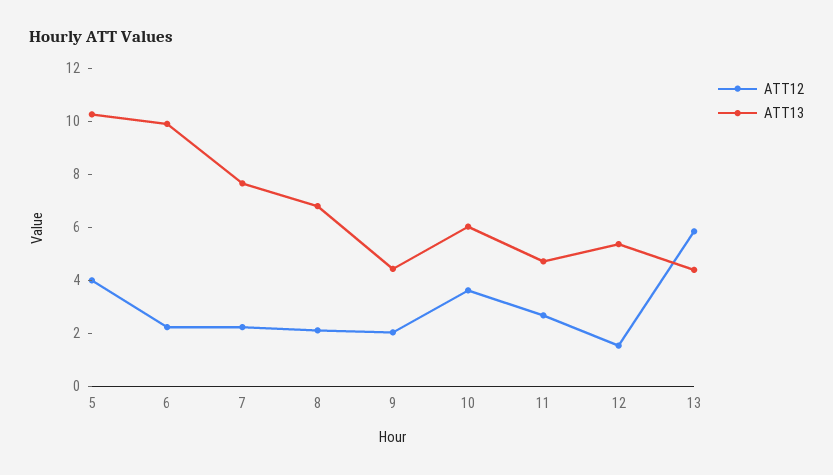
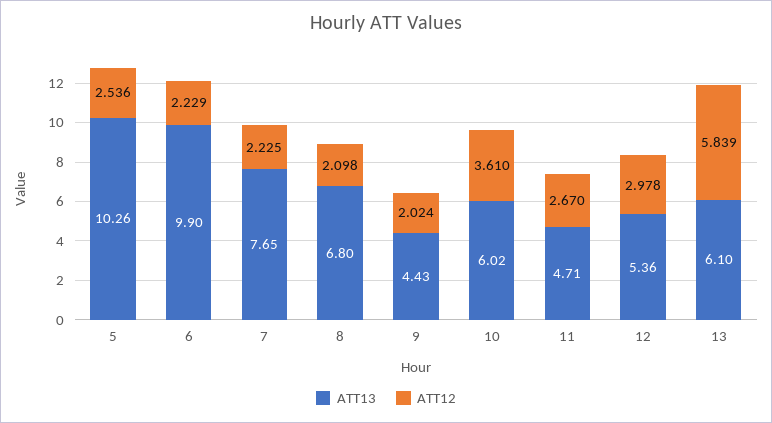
  {
    "ATT12": {
-     "5": 4,
+     "5": 2.536,
      "6": 2.229,
      "7": 2.225,
      "8": 2.098,
      "9": 2.024,
      "10": 3.61,
      "11": 2.67,
-     "12": 1.5,
+     "12": 2.978,
      "13": 5.839
    },
    "ATT13": {
      "5": 10.26,
      "6": 9.9,
      "7": 7.65,
      "8": 6.8,
      "9": 4.43,
      "10": 6.02,
      "11": 4.71,
      "12": 5.36,
-     "13": 4.5
+     "13": 6.1
    }
  }

